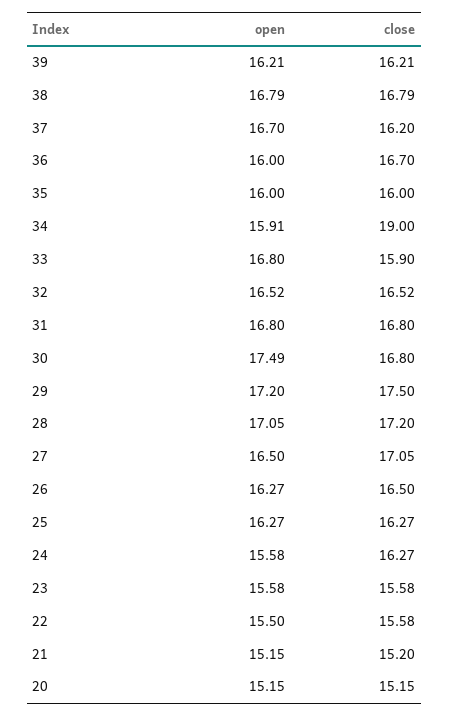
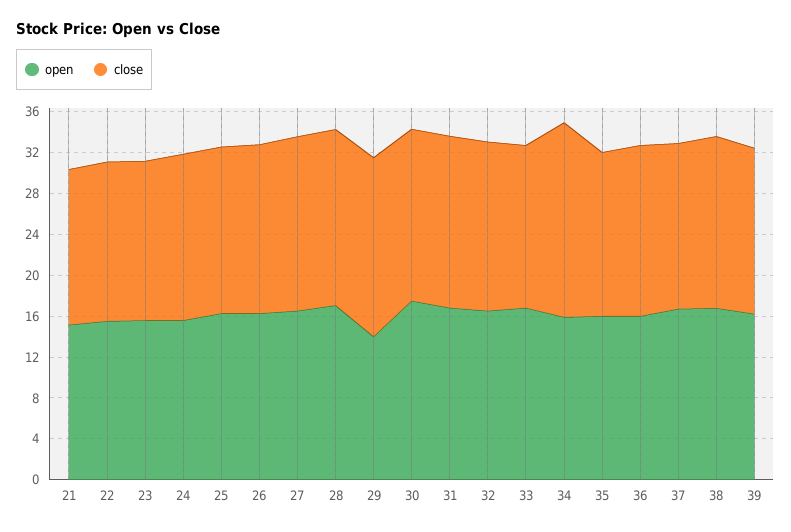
  {
    "open": {
      "39": 16.21,
      "38": 16.79,
      "37": 16.7,
      "36": 16,
      "35": 16,
      "34": 15.91,
      "33": 16.8,
      "32": 16.52,
      "31": 16.8,
      "30": 17.49,
-     "29": 17.2,
+     "29": 14,
      "28": 17.05,
      "27": 16.5,
      "26": 16.27,
      "25": 16.27,
      "24": 15.58,
      "23": 15.58,
      "22": 15.5,
-     "21": 15.15,
+     "21": 15.15
-     "20": 15.15
    },
    "close": {
      "39": 16.21,
      "38": 16.79,
      "37": 16.2,
      "36": 16.7,
      "35": 16,
      "34": 19,
      "33": 15.9,
      "32": 16.52,
      "31": 16.8,
      "30": 16.8,
      "29": 17.5,
      "28": 17.2,
      "27": 17.05,
      "26": 16.5,
      "25": 16.27,
      "24": 16.27,
      "23": 15.58,
      "22": 15.58,
-     "21": 15.2,
+     "21": 15.2
-     "20": 15.15
    }
  }

